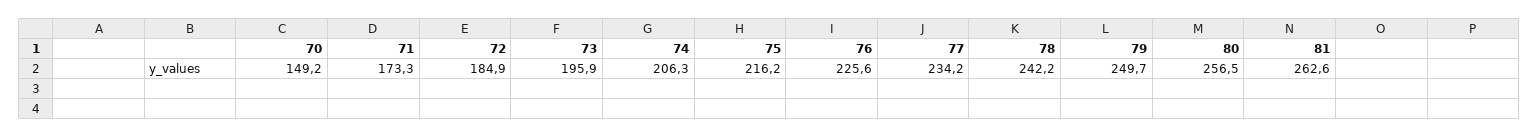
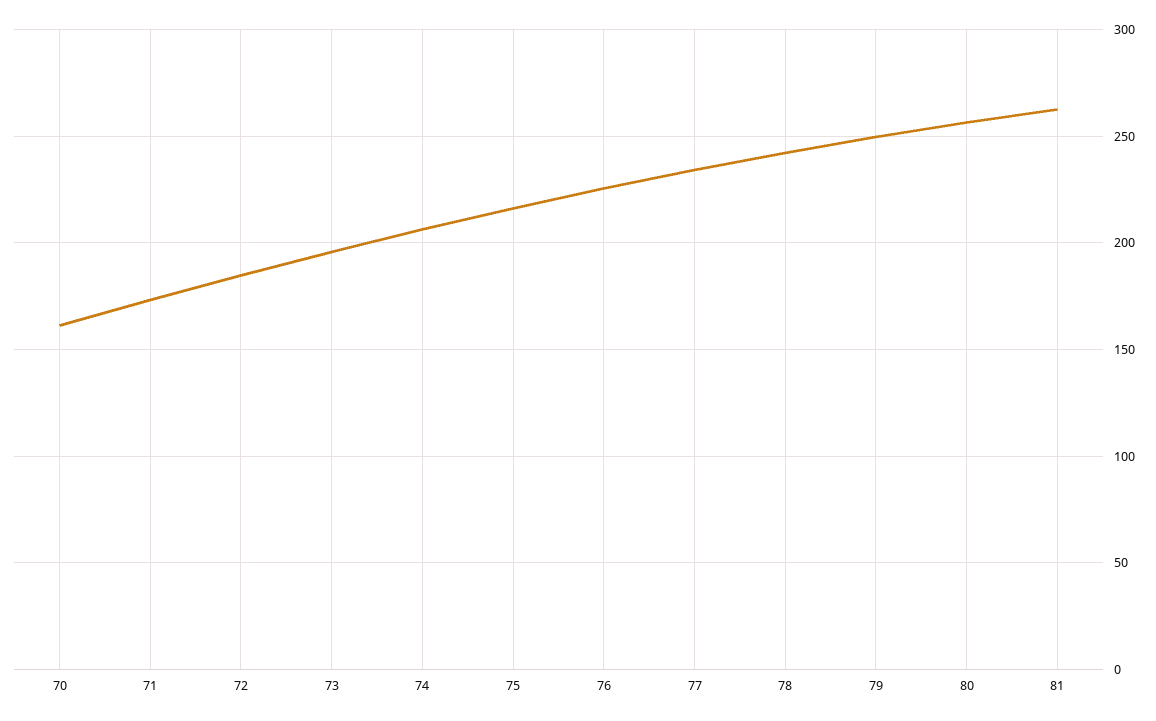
  {
-   "70": 149.2,
+   "70": 160,
    "71": 173.3,
    "72": 184.9,
    "73": 195.9,
    "74": 206.3,
    "75": 216.2,
    "76": 225.6,
    "77": 234.2,
    "78": 242.2,
    "79": 249.7,
    "80": 256.5,
    "81": 262.6
  }

